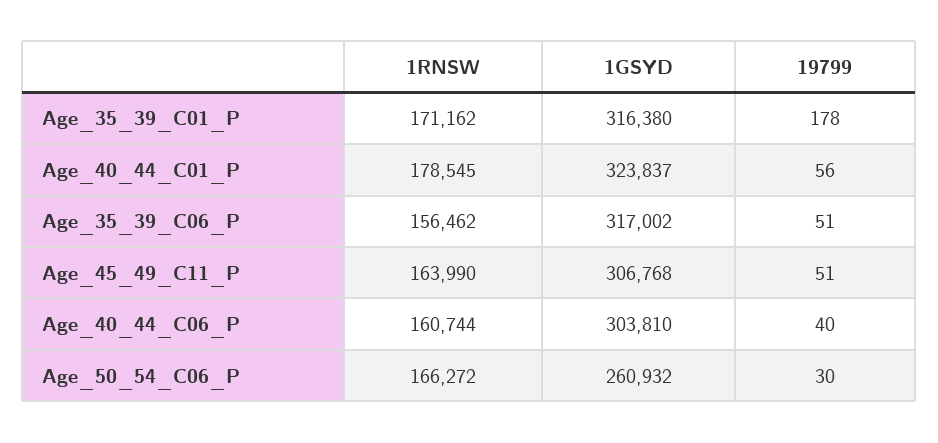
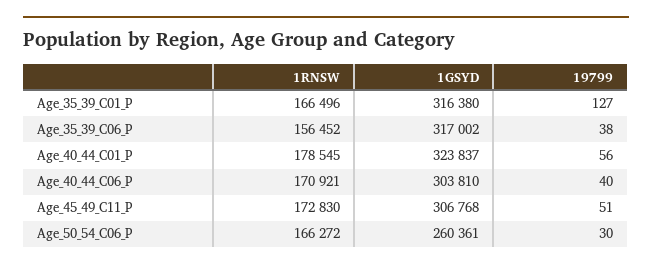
  {
    "1RNSW": {
-     "Age_35_39_C01_P": 171162,
+     "Age_35_39_C01_P": 166496,
      "Age_40_44_C01_P": 178545,
-     "Age_35_39_C06_P": 156462,
+     "Age_35_39_C06_P": 156452,
-     "Age_45_49_C11_P": 163990,
+     "Age_45_49_C11_P": 172830,
-     "Age_40_44_C06_P": 160744,
+     "Age_40_44_C06_P": 170921,
      "Age_50_54_C06_P": 166272
    },
    "1GSYD": {
      "Age_35_39_C01_P": 316380,
      "Age_40_44_C01_P": 323837,
      "Age_35_39_C06_P": 317002,
      "Age_45_49_C11_P": 306768,
      "Age_40_44_C06_P": 303810,
-     "Age_50_54_C06_P": 260932
+     "Age_50_54_C06_P": 260361
    },
    "19799": {
-     "Age_35_39_C01_P": 178,
+     "Age_35_39_C01_P": 127,
      "Age_40_44_C01_P": 56,
-     "Age_35_39_C06_P": 51,
+     "Age_35_39_C06_P": 38,
      "Age_45_49_C11_P": 51,
      "Age_40_44_C06_P": 40,
      "Age_50_54_C06_P": 30
    }
  }

